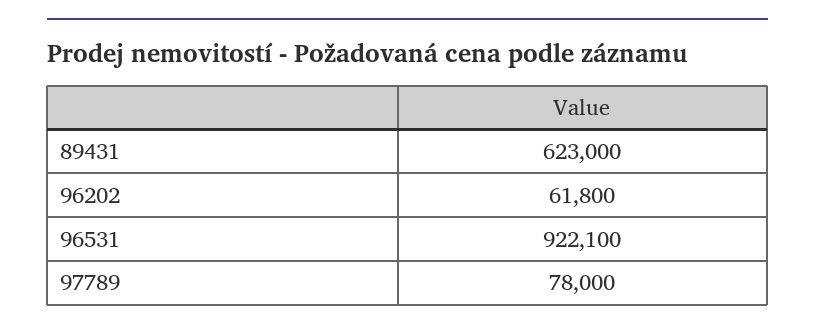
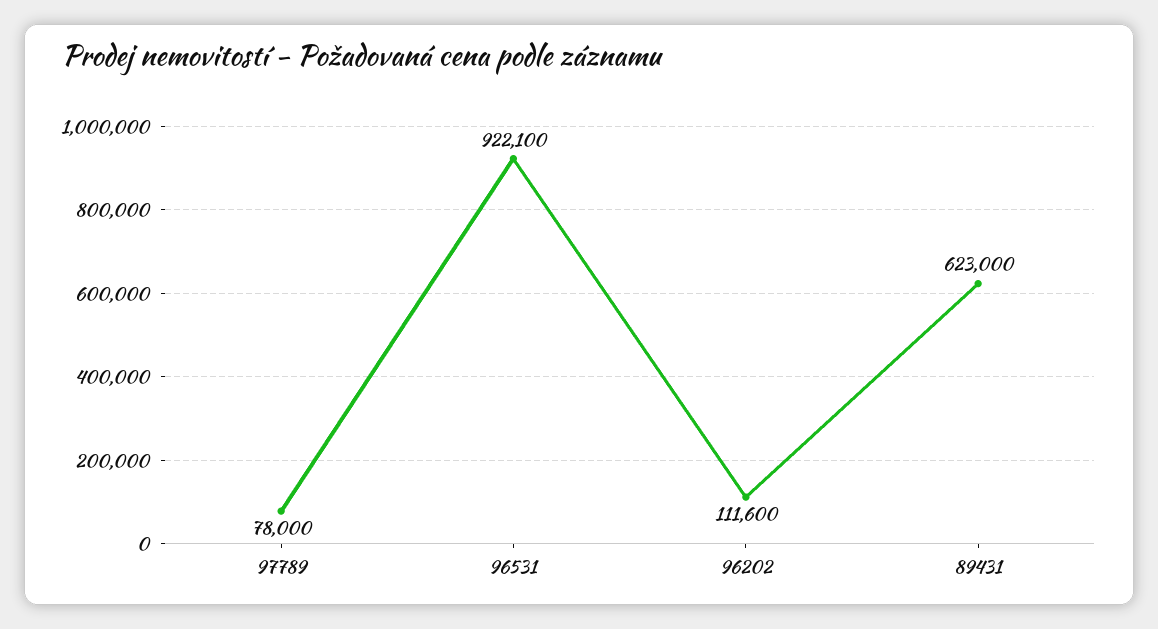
  {
    "89431": 623000,
-   "96202": 61800,
+   "96202": 111600,
    "96531": 922100,
    "97789": 78000
  }

